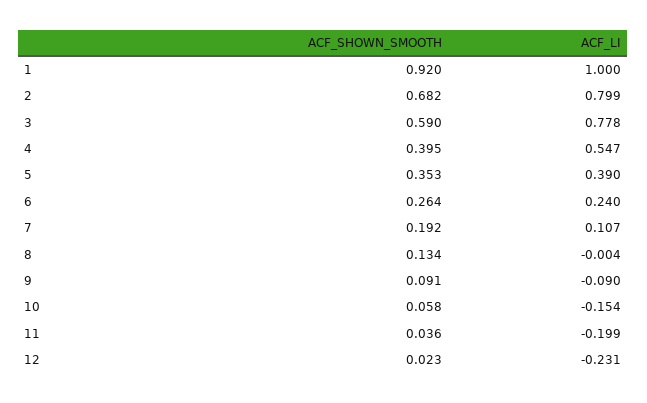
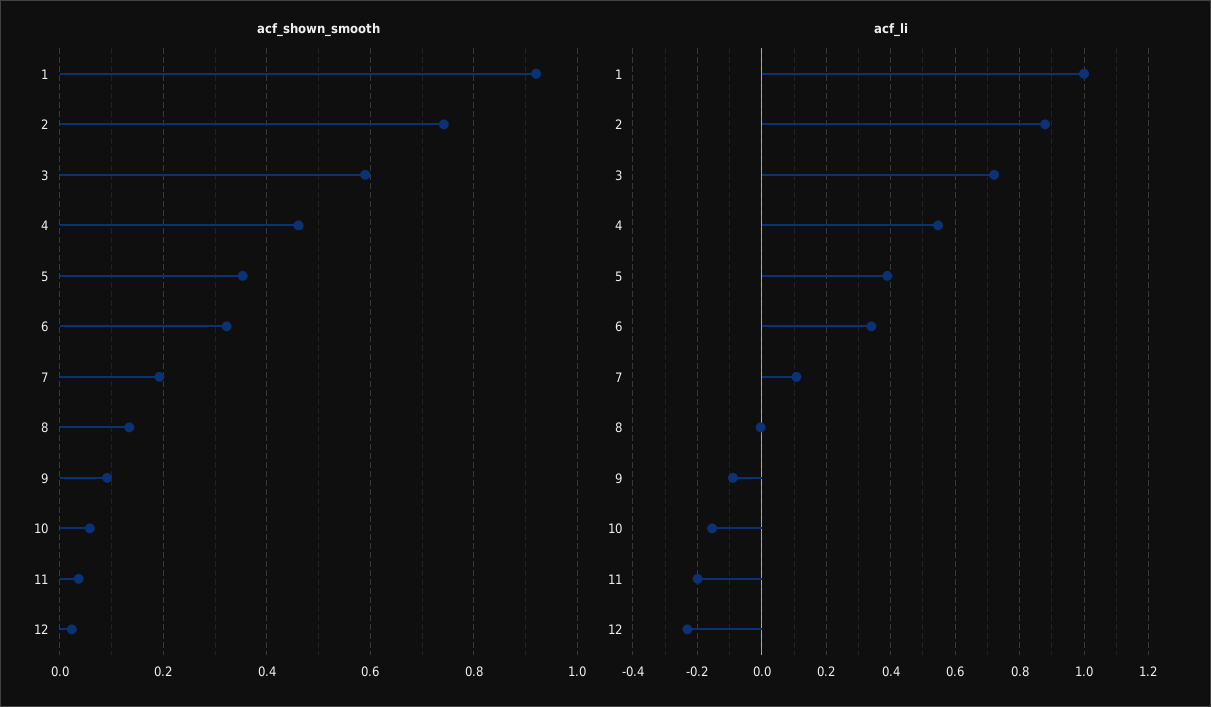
  {
    "ACF_SHOWN_SMOOTH": {
      "1": 0.92,
-     "2": 0.682,
+     "2": 0.74,
      "3": 0.59,
-     "4": 0.395,
+     "4": 0.46,
      "5": 0.353,
-     "6": 0.264,
+     "6": 0.32,
      "7": 0.192,
      "8": 0.134,
      "9": 0.091,
      "10": 0.058,
      "11": 0.036,
      "12": 0.023
    },
    "ACF_LI": {
      "1": 1,
-     "2": 0.799,
+     "2": 0.88,
-     "3": 0.778,
+     "3": 0.72,
      "4": 0.547,
      "5": 0.39,
-     "6": 0.24,
+     "6": 0.34,
      "7": 0.107,
      "8": -0.004,
      "9": -0.09,
      "10": -0.154,
      "11": -0.199,
      "12": -0.231
    }
  }

